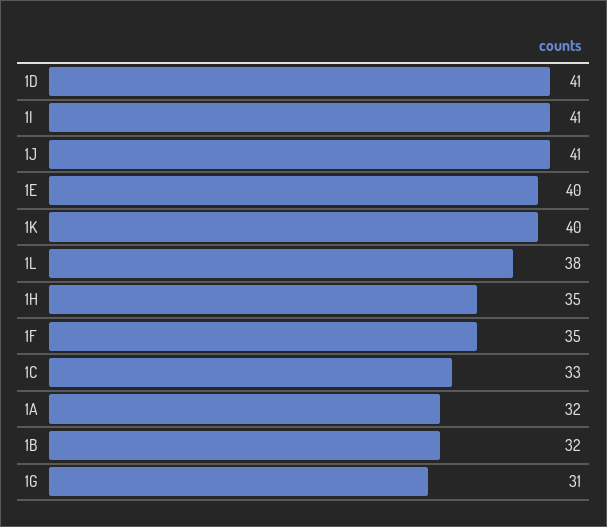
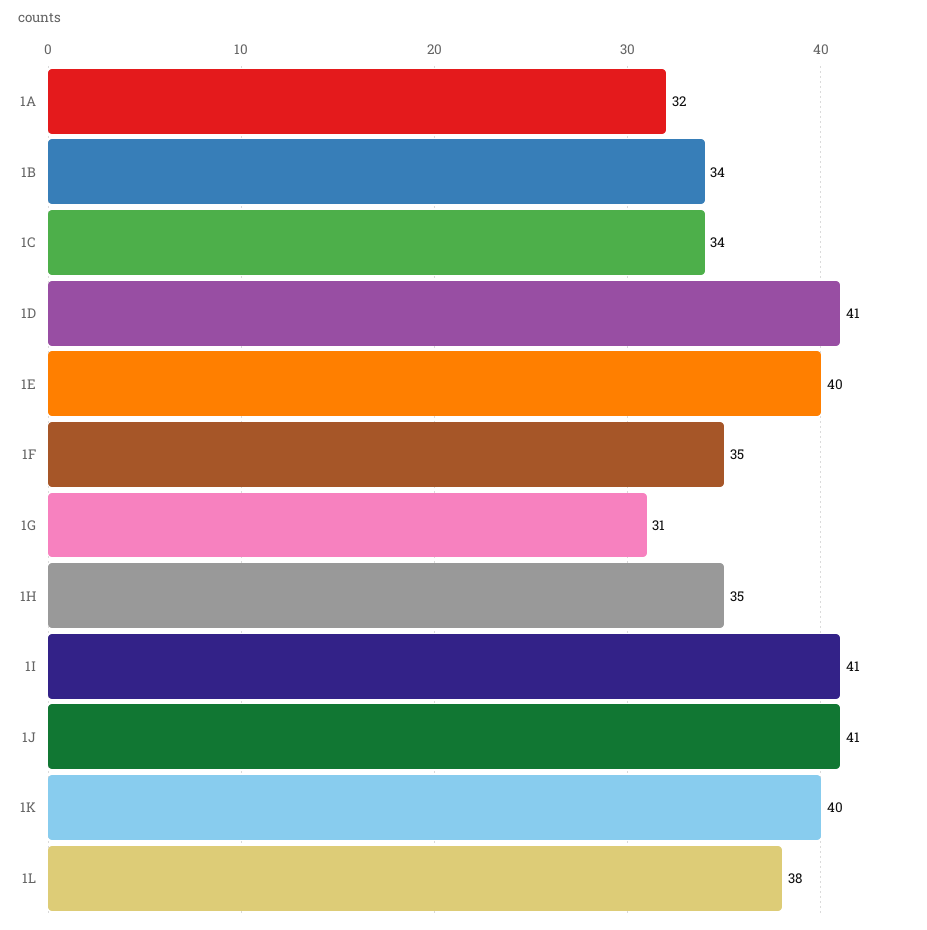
  {
    "1D": 41,
    "1I": 41,
    "1J": 41,
    "1E": 40,
    "1K": 40,
    "1L": 38,
    "1H": 35,
    "1F": 35,
-   "1C": 33,
+   "1C": 34,
    "1A": 32,
-   "1B": 32,
+   "1B": 34,
    "1G": 31
  }

